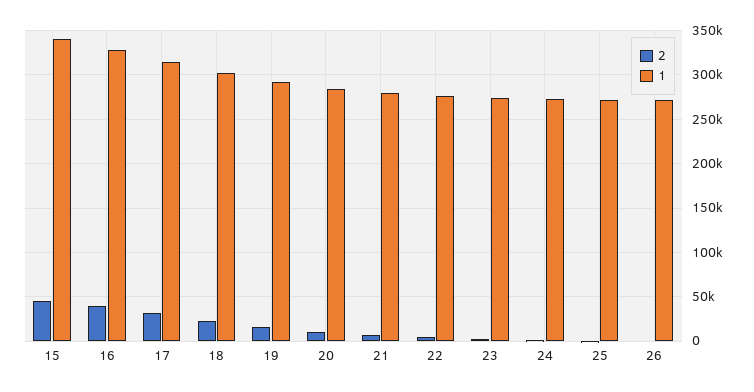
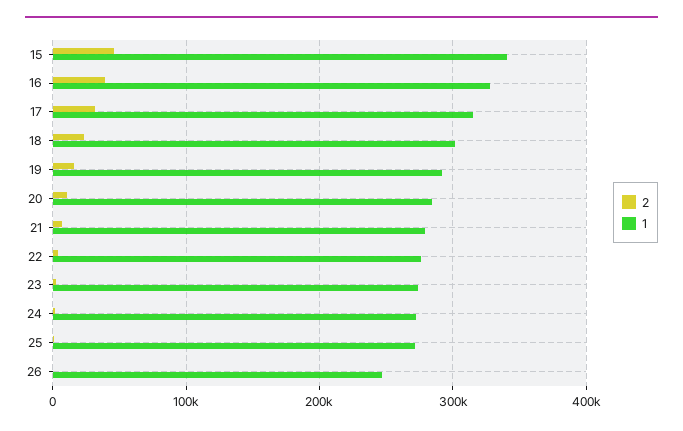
  {
    "2": {
      "15": 50000,
      "16": 40000,
      "17": 30000,
      "18": 20000,
      "19": 20000,
      "20": 10000,
      "21": 10000,
      "22": 0,
      "23": 0,
      "24": 0,
      "25": 0,
      "26": 0
    },
    "1": {
      "15": 340000,
      "16": 330000,
      "17": 310000,
      "18": 300000,
      "19": 290000,
      "20": 280000,
      "21": 280000,
      "22": 280000,
      "23": 270000,
      "24": 270000,
      "25": 270000,
-     "26": 270000
+     "26": 250000
    }
  }

